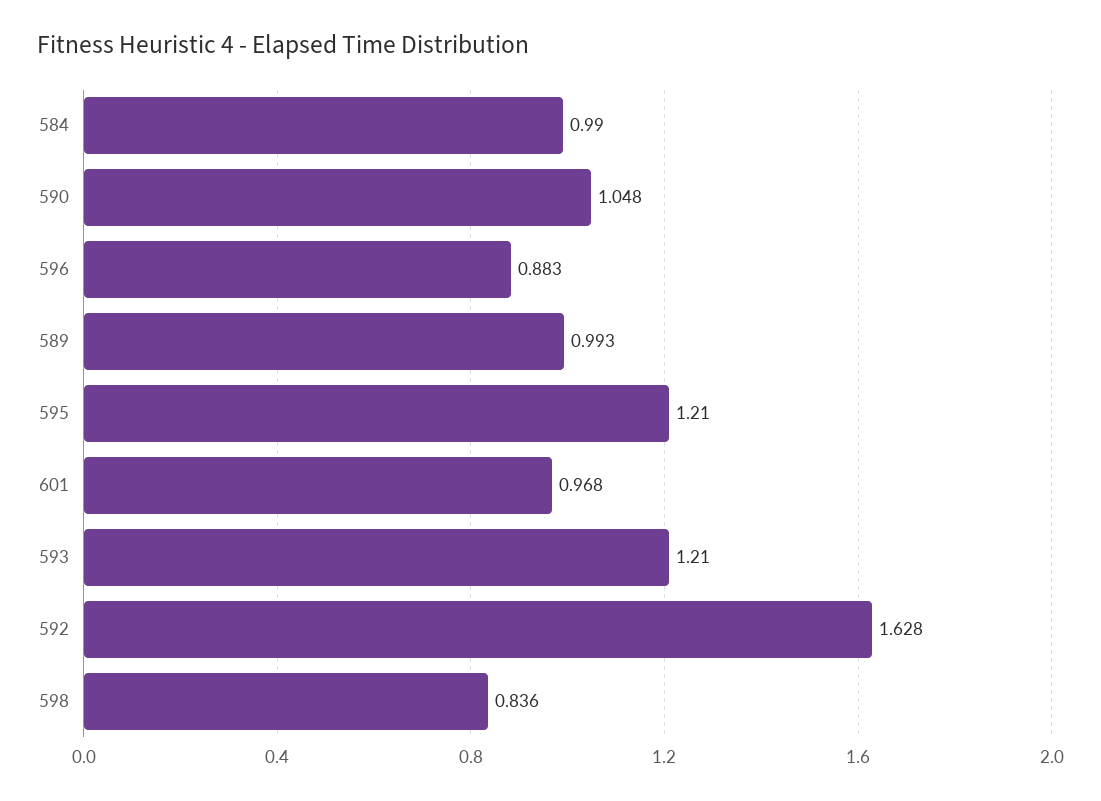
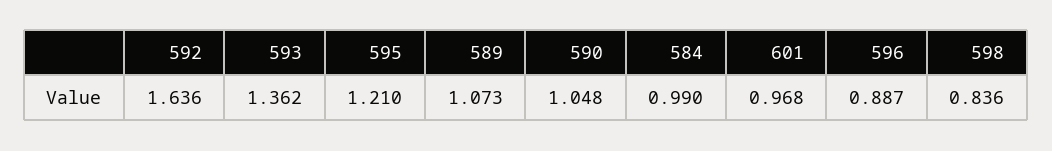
  {
    "584": 0.99,
    "590": 1.048,
-   "596": 0.883,
+   "596": 0.887,
-   "589": 0.993,
+   "589": 1.073,
    "595": 1.21,
    "601": 0.968,
-   "593": 1.21,
+   "593": 1.362,
-   "592": 1.628,
+   "592": 1.636,
    "598": 0.836
  }

